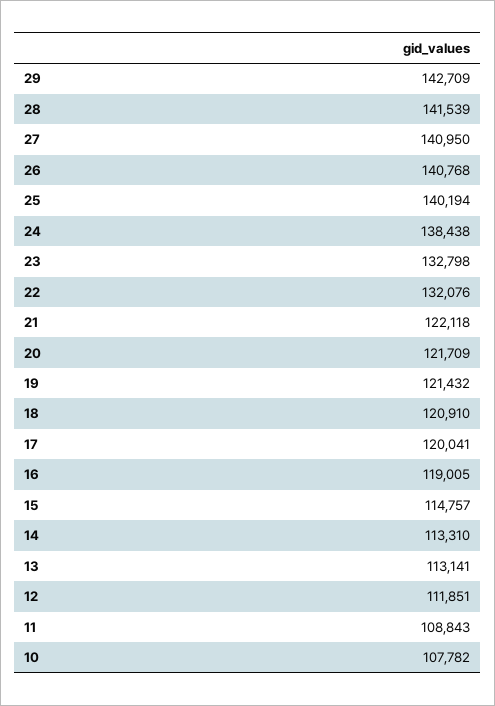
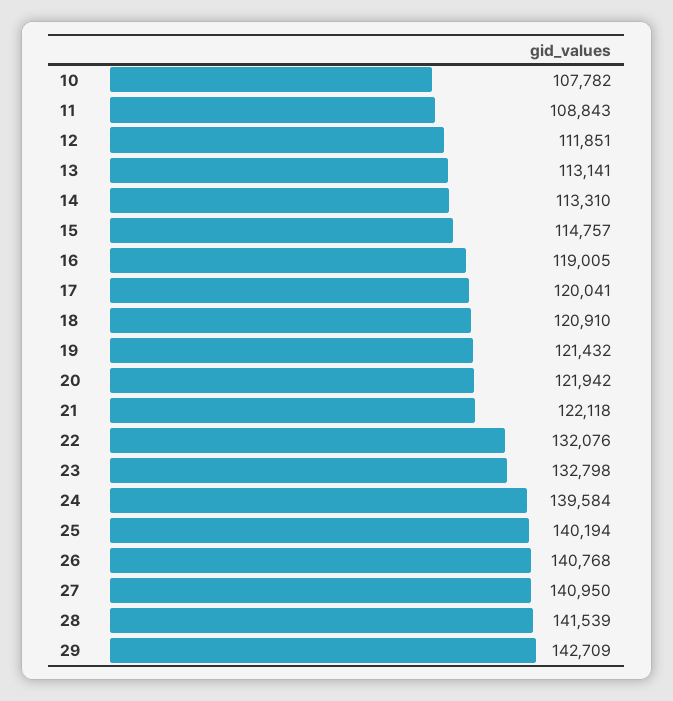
  {
    "29": 142709,
    "28": 141539,
    "27": 140950,
    "26": 140768,
    "25": 140194,
-   "24": 138438,
+   "24": 139584,
    "23": 132798,
    "22": 132076,
    "21": 122118,
-   "20": 121709,
+   "20": 121942,
    "19": 121432,
    "18": 120910,
    "17": 120041,
    "16": 119005,
    "15": 114757,
    "14": 113310,
    "13": 113141,
    "12": 111851,
    "11": 108843,
    "10": 107782
  }

